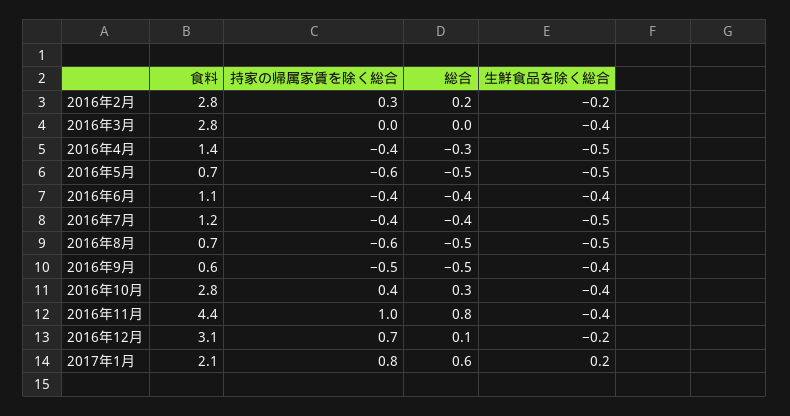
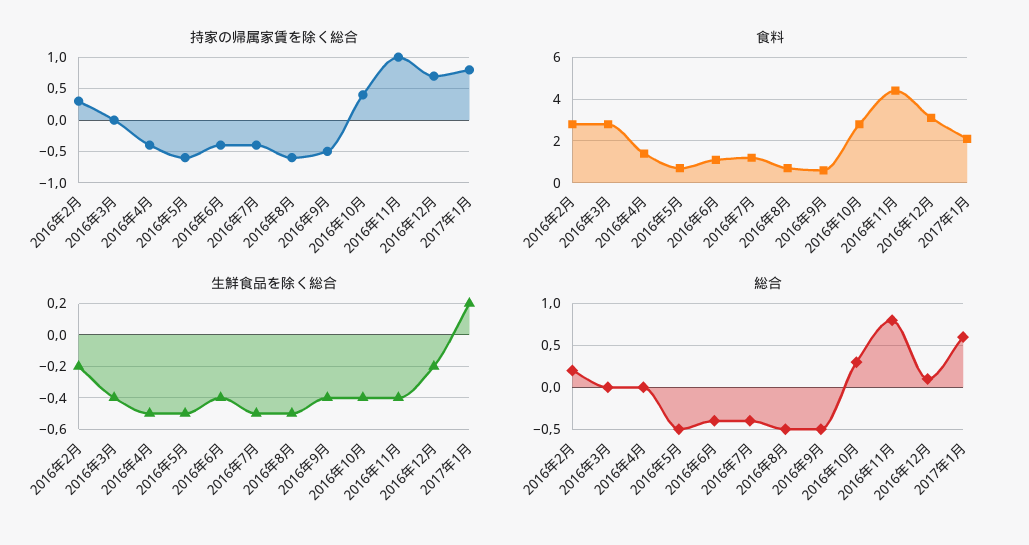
  {
    "食料": {
      "2016年2月": 2.8,
      "2016年3月": 2.8,
      "2016年4月": 1.4,
      "2016年5月": 0.7,
      "2016年6月": 1.1,
      "2016年7月": 1.2,
      "2016年8月": 0.7,
      "2016年9月": 0.6,
      "2016年10月": 2.8,
      "2016年11月": 4.4,
      "2016年12月": 3.1,
      "2017年1月": 2.1
    },
    "持家の帰属家賃を除く総合": {
      "2016年2月": 0.3,
      "2016年3月": 0,
      "2016年4月": -0.4,
      "2016年5月": -0.6,
      "2016年6月": -0.4,
      "2016年7月": -0.4,
      "2016年8月": -0.6,
      "2016年9月": -0.5,
      "2016年10月": 0.4,
      "2016年11月": 1,
      "2016年12月": 0.7,
      "2017年1月": 0.8
    },
    "総合": {
      "2016年2月": 0.2,
      "2016年3月": 0,
-     "2016年4月": -0.3,
+     "2016年4月": 0,
      "2016年5月": -0.5,
      "2016年6月": -0.4,
      "2016年7月": -0.4,
      "2016年8月": -0.5,
      "2016年9月": -0.5,
      "2016年10月": 0.3,
      "2016年11月": 0.8,
      "2016年12月": 0.1,
      "2017年1月": 0.6
    },
    "生鮮食品を除く総合": {
      "2016年2月": -0.2,
      "2016年3月": -0.4,
      "2016年4月": -0.5,
      "2016年5月": -0.5,
      "2016年6月": -0.4,
      "2016年7月": -0.5,
      "2016年8月": -0.5,
      "2016年9月": -0.4,
      "2016年10月": -0.4,
      "2016年11月": -0.4,
      "2016年12月": -0.2,
      "2017年1月": 0.2
    }
  }

